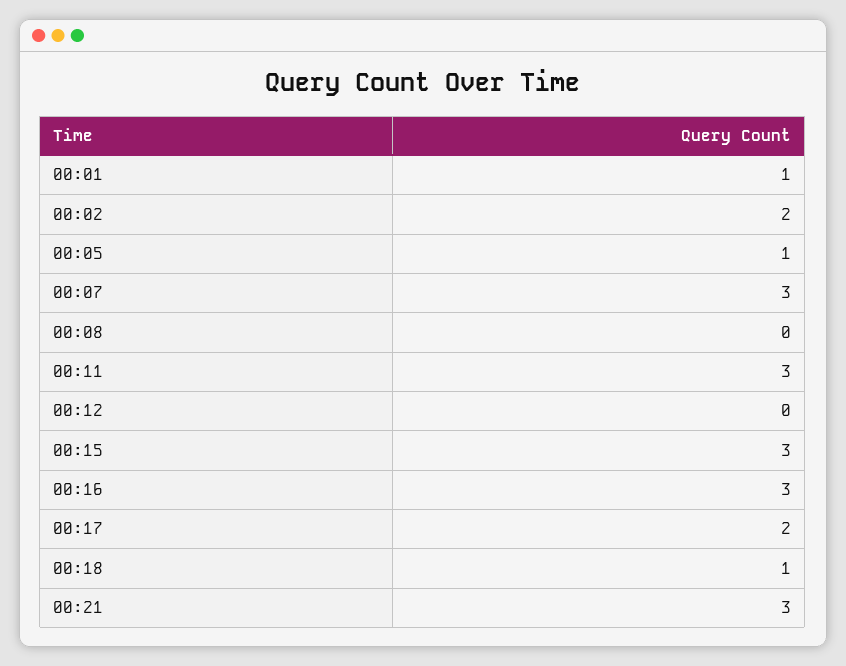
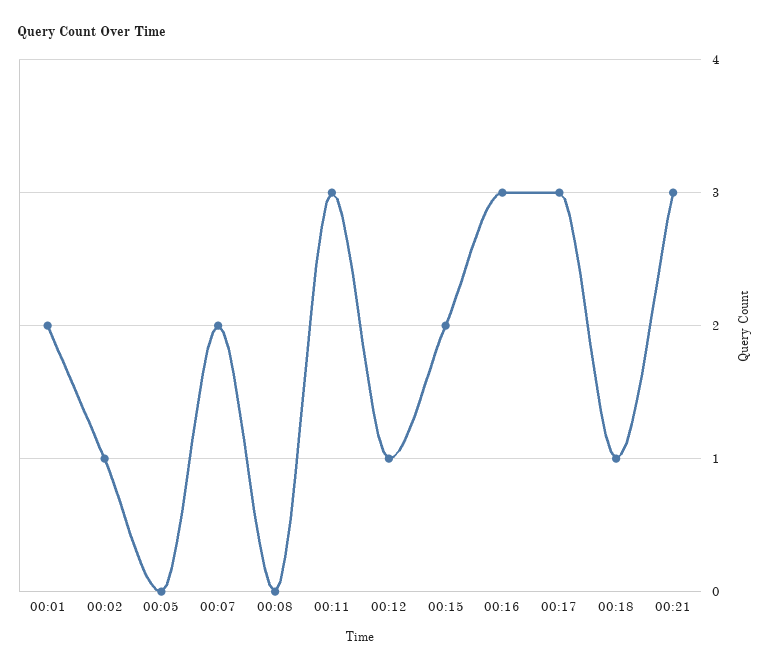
  {
-   "00:01": 1,
+   "00:01": 2,
-   "00:02": 2,
+   "00:02": 1,
-   "00:05": 1,
+   "00:05": 0,
-   "00:07": 3,
+   "00:07": 2,
    "00:08": 0,
    "00:11": 3,
-   "00:12": 0,
+   "00:12": 1,
-   "00:15": 3,
+   "00:15": 2,
    "00:16": 3,
-   "00:17": 2,
+   "00:17": 3,
    "00:18": 1,
    "00:21": 3
  }

